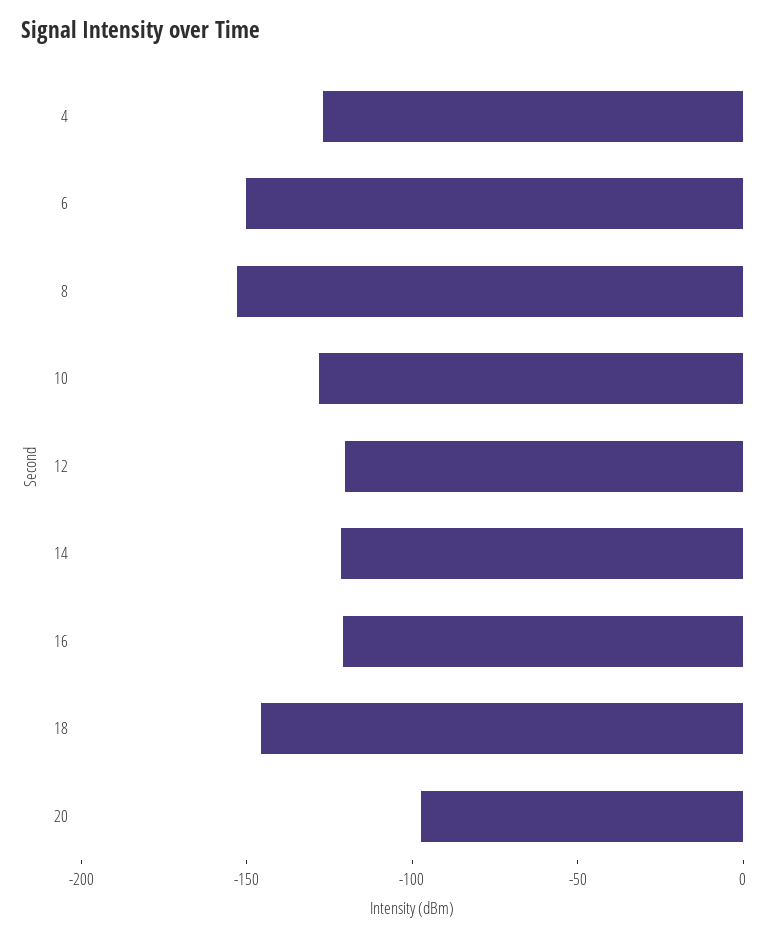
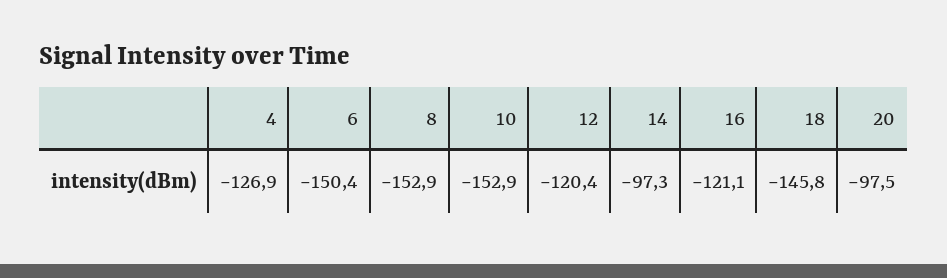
  {
    "4": -126.9,
    "6": -150.4,
    "8": -152.9,
-   "10": -130,
+   "10": -152.9,
    "12": -120.4,
-   "14": -120,
+   "14": -97.3,
    "16": -121.1,
    "18": -145.8,
    "20": -97.5
  }

